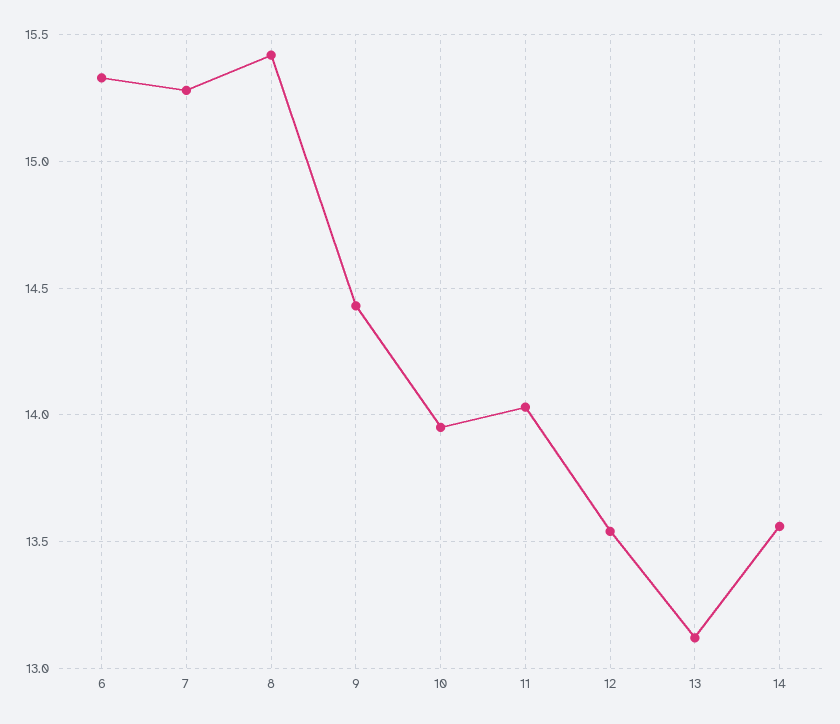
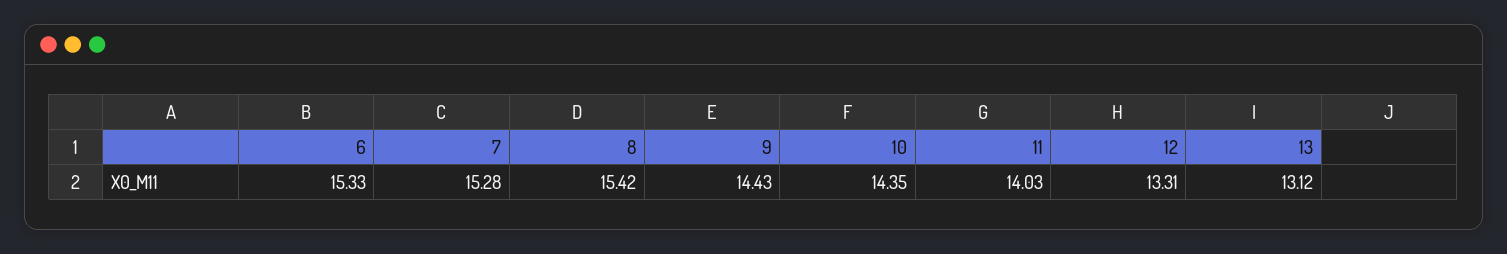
  {
    "6": 15.33,
    "7": 15.28,
    "8": 15.42,
    "9": 14.43,
-   "10": 13.95,
+   "10": 14.35,
    "11": 14.03,
-   "12": 13.55,
+   "12": 13.31,
-   "13": 13.12,
+   "13": 13.12
-   "14": 13.55
  }

